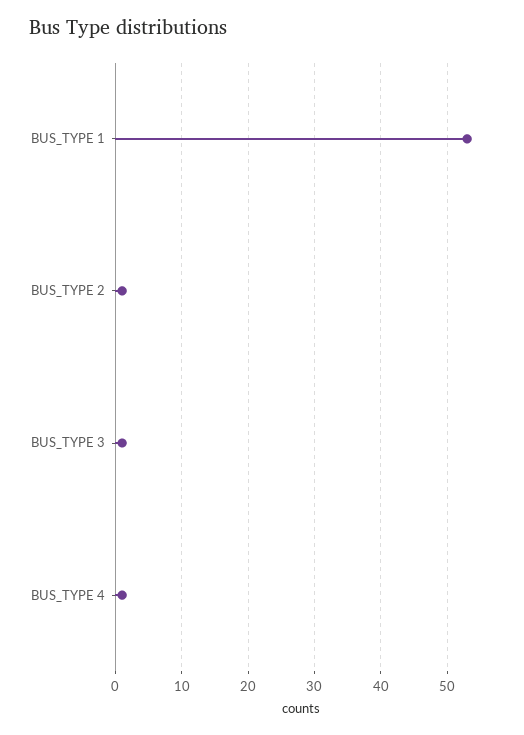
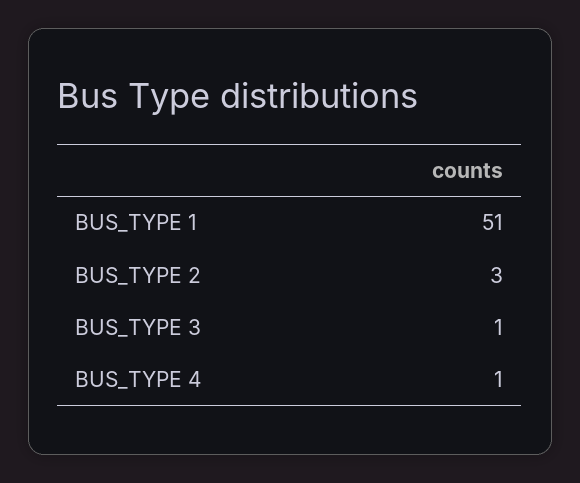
  {
-   "BUS_TYPE 1": 53,
+   "BUS_TYPE 1": 51,
-   "BUS_TYPE 2": 1,
+   "BUS_TYPE 2": 3,
    "BUS_TYPE 3": 1,
    "BUS_TYPE 4": 1
  }

